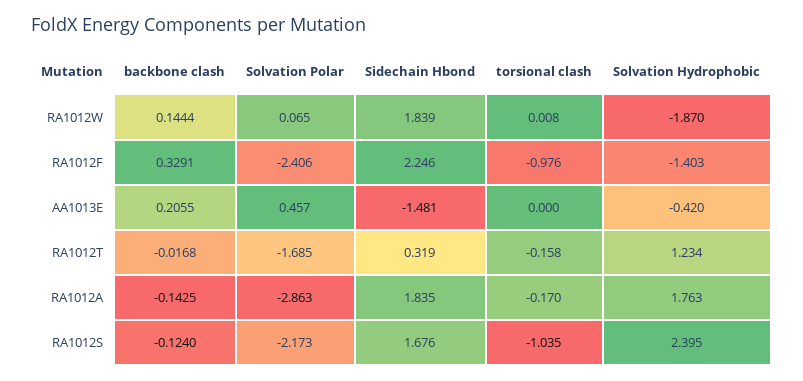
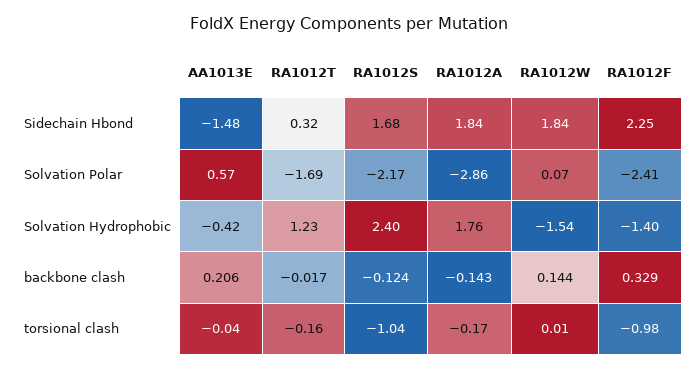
  {
    "backbone clash": {
      "RA1012W": 0.1444,
      "RA1012F": 0.3291,
      "AA1013E": 0.2055,
      "RA1012T": -0.0168,
      "RA1012A": -0.1425,
      "RA1012S": -0.124
    },
    "Solvation Polar": {
      "RA1012W": 0.065,
      "RA1012F": -2.406,
-     "AA1013E": 0.457,
+     "AA1013E": 0.57,
      "RA1012T": -1.685,
      "RA1012A": -2.863,
      "RA1012S": -2.173
    },
    "Sidechain Hbond": {
      "RA1012W": 1.839,
      "RA1012F": 2.246,
      "AA1013E": -1.481,
      "RA1012T": 0.319,
      "RA1012A": 1.835,
      "RA1012S": 1.676
    },
    "torsional clash": {
      "RA1012W": 0.008,
      "RA1012F": -0.976,
-     "AA1013E": 0,
+     "AA1013E": -0.04,
      "RA1012T": -0.158,
      "RA1012A": -0.17,
      "RA1012S": -1.035
    },
    "Solvation Hydrophobic": {
-     "RA1012W": -1.87,
+     "RA1012W": -1.54,
      "RA1012F": -1.403,
      "AA1013E": -0.42,
      "RA1012T": 1.234,
      "RA1012A": 1.763,
      "RA1012S": 2.395
    }
  }

